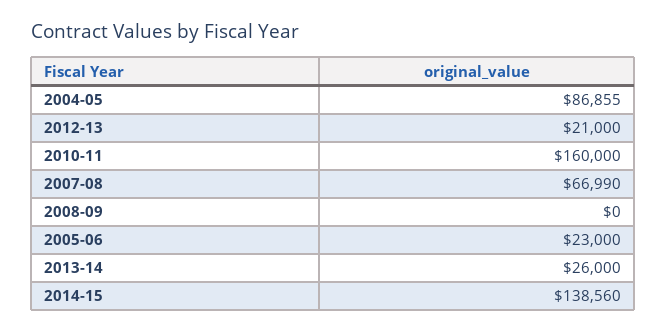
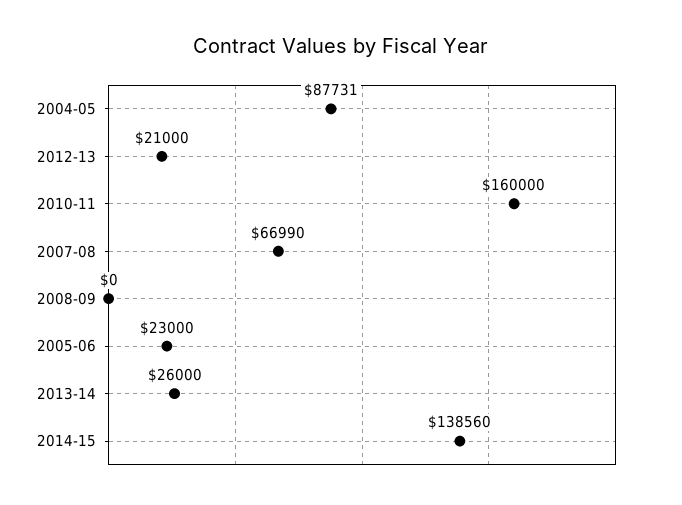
  {
-   "2004-05": 86855,
+   "2004-05": 87731,
    "2012-13": 21000,
    "2010-11": 160000,
    "2007-08": 66990,
    "2008-09": 0,
    "2005-06": 23000,
    "2013-14": 26000,
    "2014-15": 138560
  }

